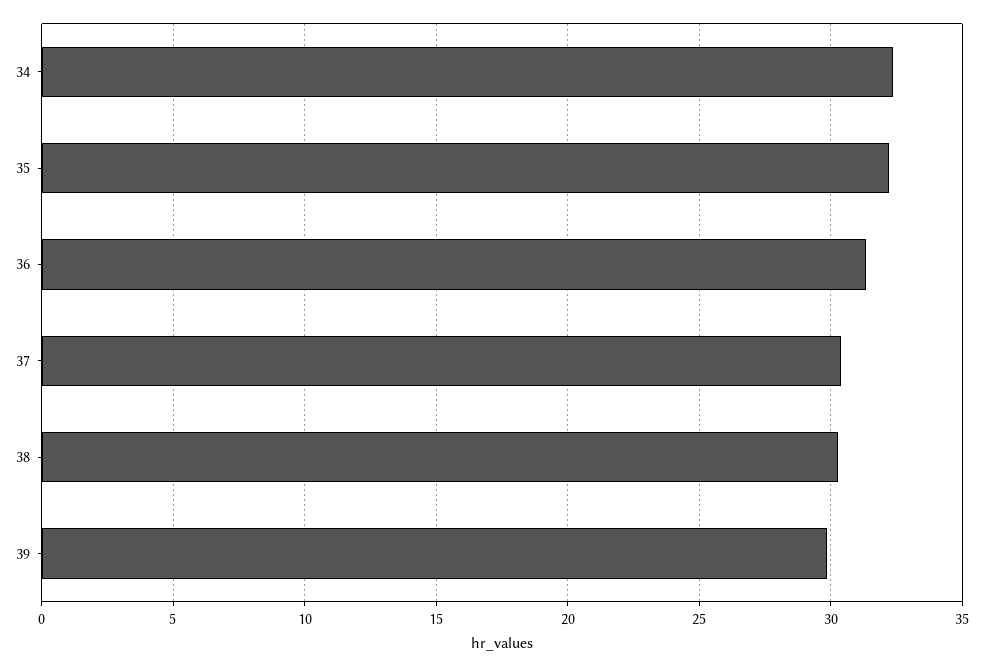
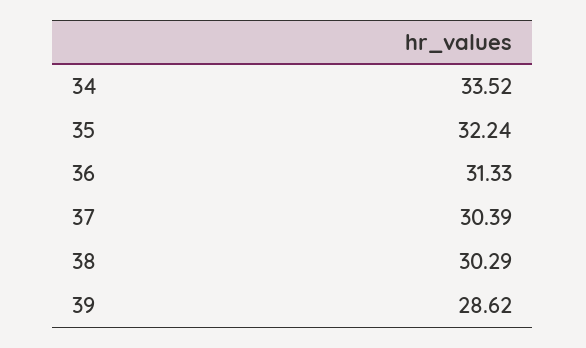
  {
-   "34": 32.5,
+   "34": 33.52,
    "35": 32.24,
    "36": 31.33,
    "37": 30.39,
    "38": 30.29,
-   "39": 30
+   "39": 28.62
  }

